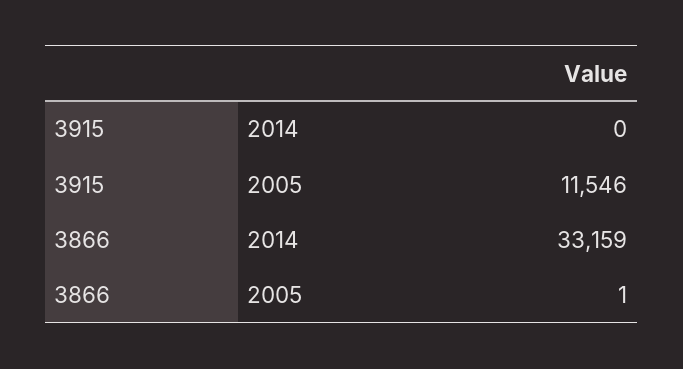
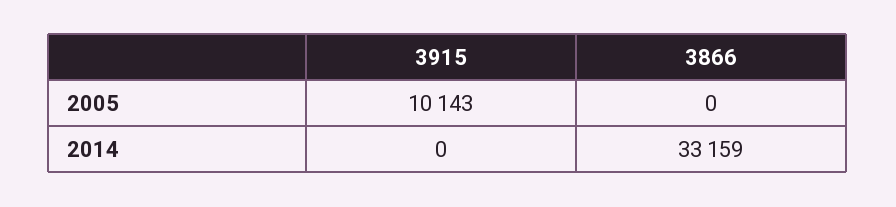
  {
    "3915": {
      "2014": 0,
-     "2005": 11546
+     "2005": 10143
    },
    "3866": {
      "2014": 33159,
-     "2005": 1
+     "2005": 0
    }
  }

